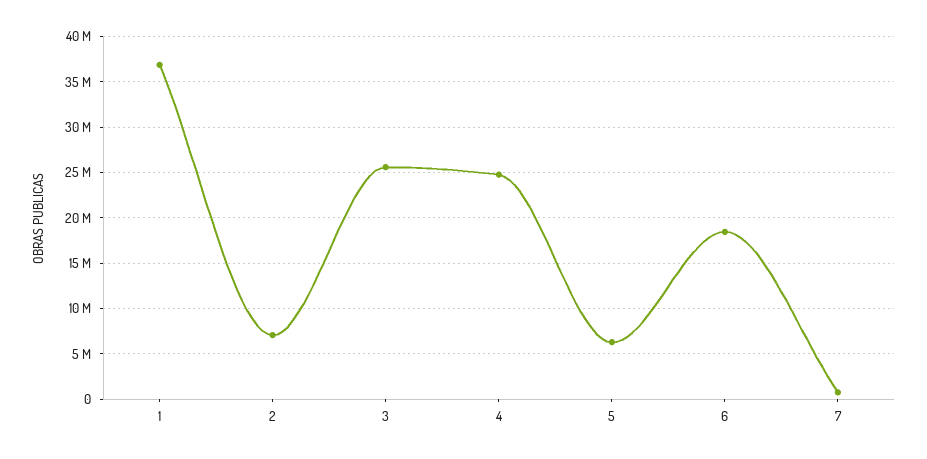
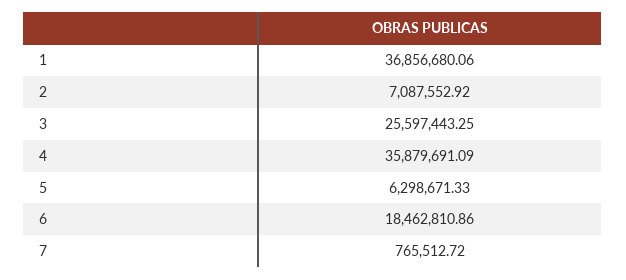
  {
    "1": 36856680.06,
    "2": 7087552.92,
    "3": 25597443.25,
-   "4": 25000000,
+   "4": 35879691.09,
    "5": 6298671.33,
    "6": 18462810.86,
    "7": 765512.72
  }

